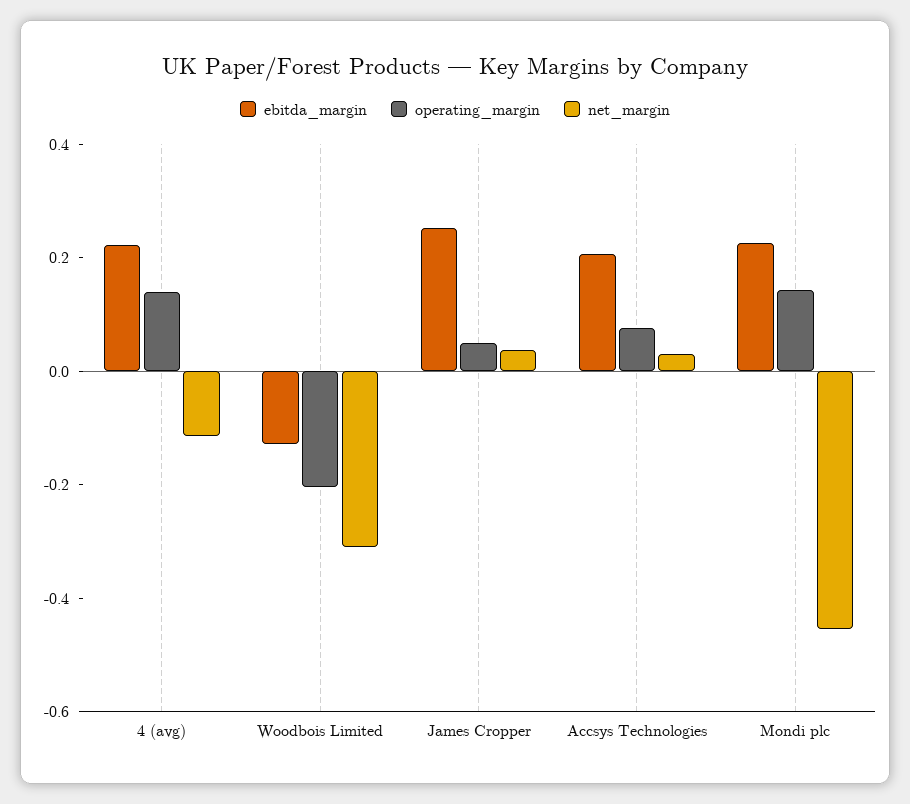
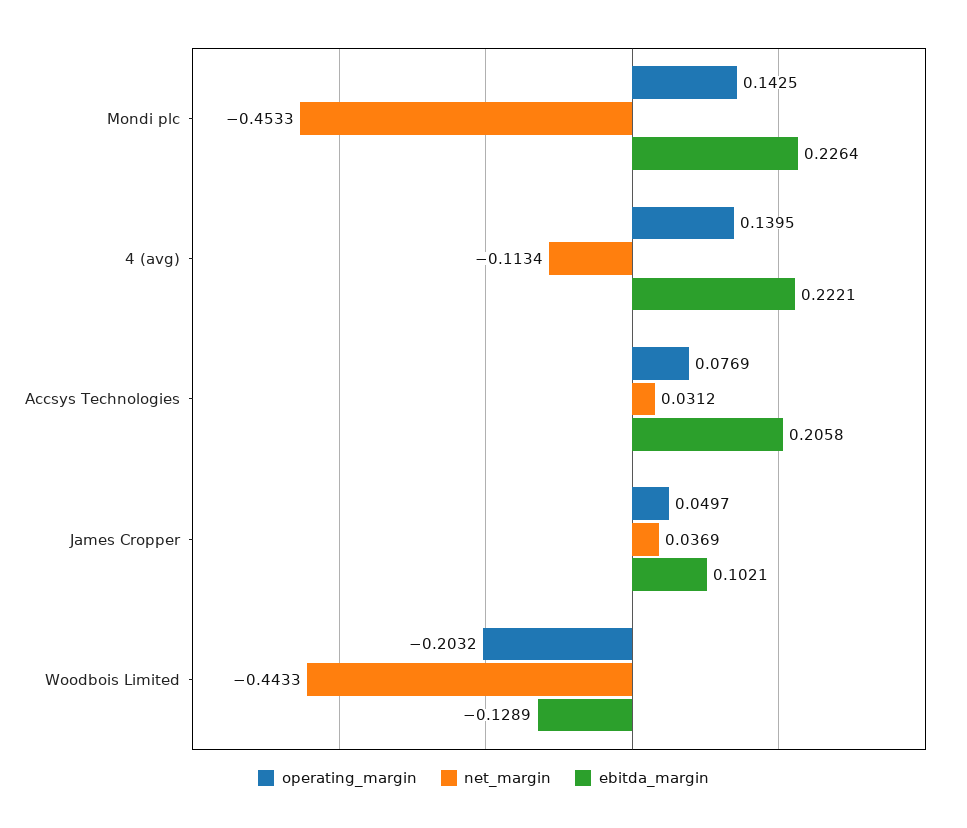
  {
    "ebitda_margin": {
      "4 (avg)": 0.2221,
      "Woodbois Limited": -0.1289,
-     "James Cropper": 0.25,
+     "James Cropper": 0.1021,
      "Accsys Technologies": 0.2058,
      "Mondi plc": 0.2264
    },
    "operating_margin": {
      "4 (avg)": 0.1395,
      "Woodbois Limited": -0.2032,
      "James Cropper": 0.0497,
      "Accsys Technologies": 0.0769,
      "Mondi plc": 0.1425
    },
    "net_margin": {
      "4 (avg)": -0.1134,
-     "Woodbois Limited": -0.3,
+     "Woodbois Limited": -0.4433,
      "James Cropper": 0.0369,
      "Accsys Technologies": 0.0312,
      "Mondi plc": -0.4533
    }
  }

